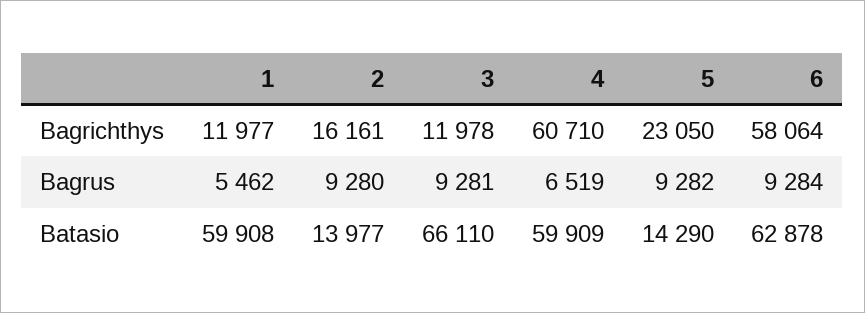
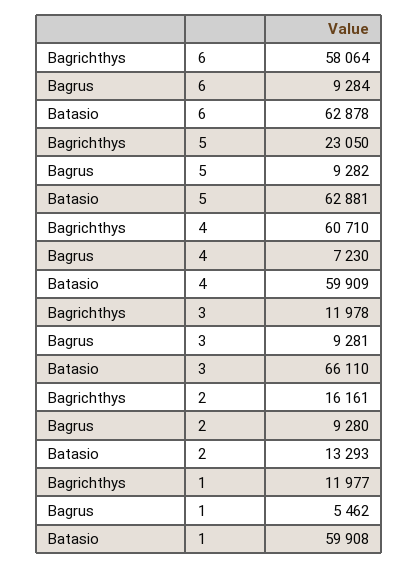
  {
    "1": {
      "Bagrichthys": 11977,
      "Bagrus": 5462,
      "Batasio": 59908
    },
    "2": {
      "Bagrichthys": 16161,
      "Bagrus": 9280,
-     "Batasio": 13977
+     "Batasio": 13293
    },
    "3": {
      "Bagrichthys": 11978,
      "Bagrus": 9281,
      "Batasio": 66110
    },
    "4": {
      "Bagrichthys": 60710,
-     "Bagrus": 6519,
+     "Bagrus": 7230,
      "Batasio": 59909
    },
    "5": {
      "Bagrichthys": 23050,
      "Bagrus": 9282,
-     "Batasio": 14290
+     "Batasio": 62881
    },
    "6": {
      "Bagrichthys": 58064,
      "Bagrus": 9284,
      "Batasio": 62878
    }
  }

